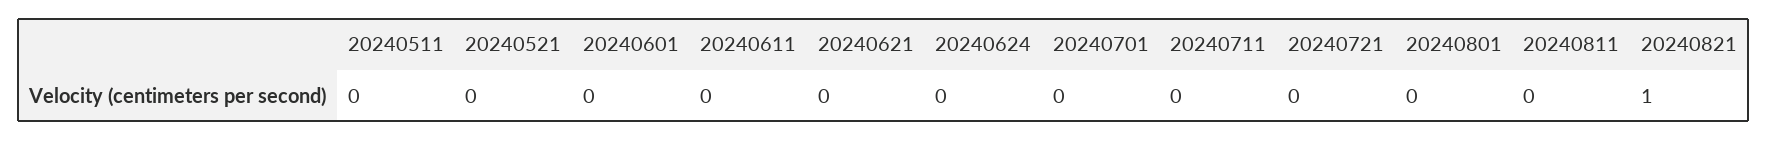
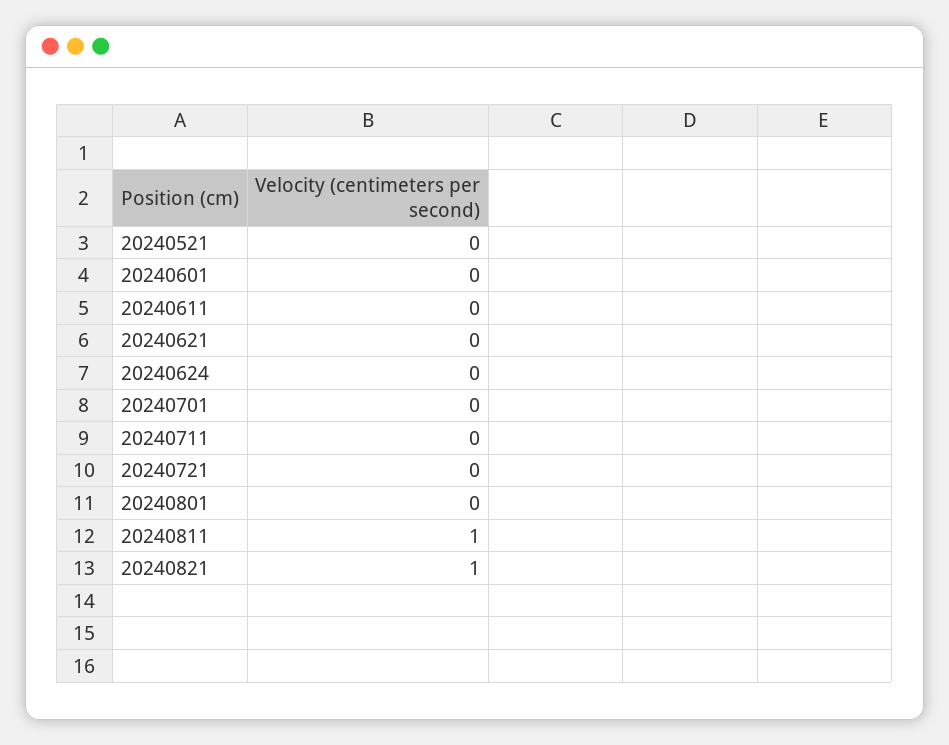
  {
-   "20240511": 0,
    "20240521": 0,
    "20240601": 0,
    "20240611": 0,
    "20240621": 0,
    "20240624": 0,
    "20240701": 0,
    "20240711": 0,
    "20240721": 0,
    "20240801": 0,
-   "20240811": 0,
+   "20240811": 1,
    "20240821": 1
  }

